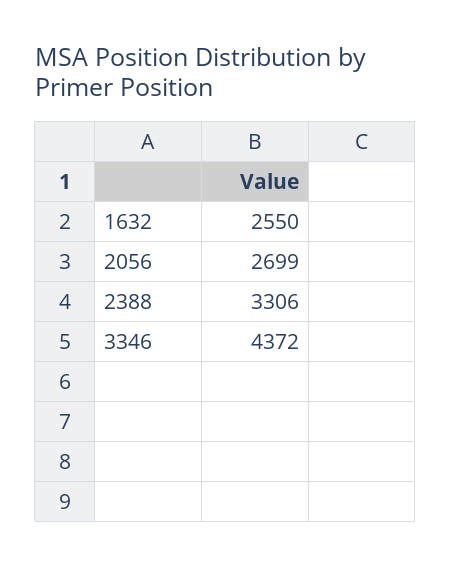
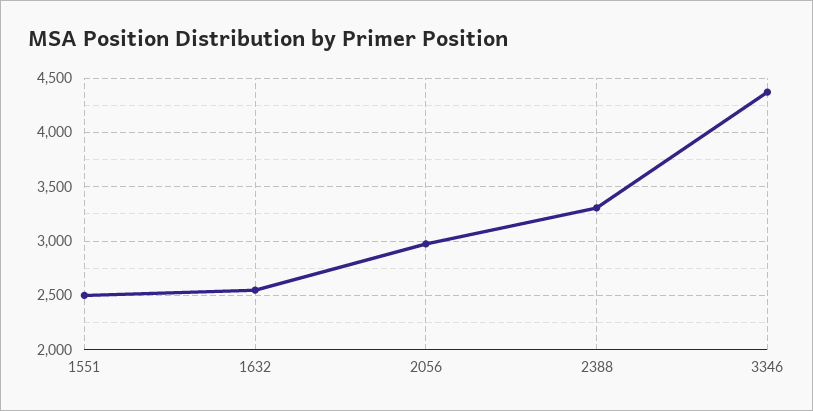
  {
    "1632": 2550,
-   "2056": 2699,
+   "2056": 3000,
    "2388": 3306,
-   "3346": 4372
+   "3346": 4372,
+   "1551": 2500
  }

